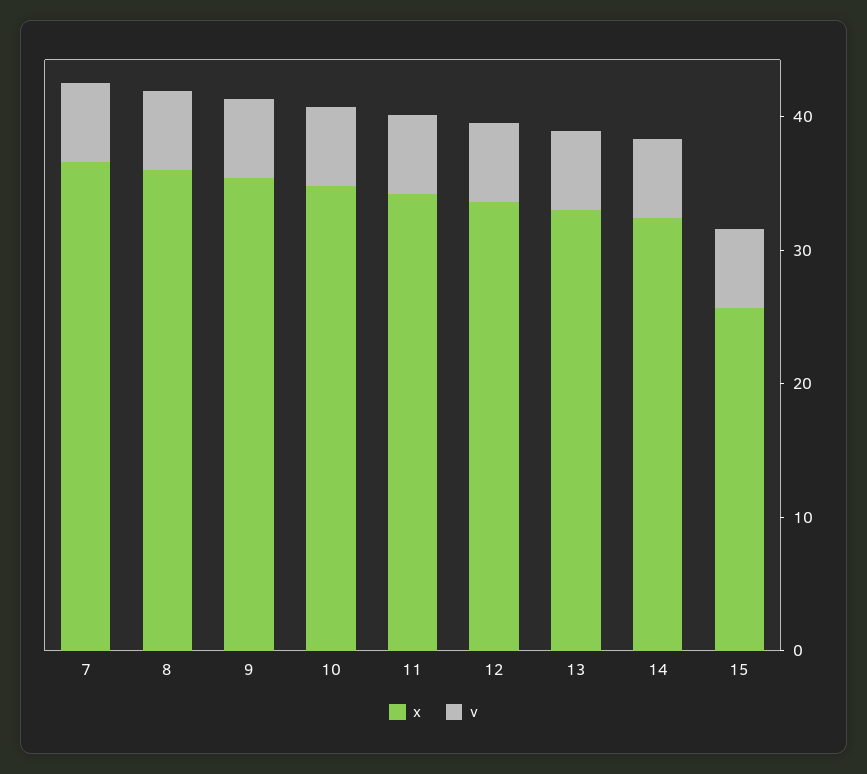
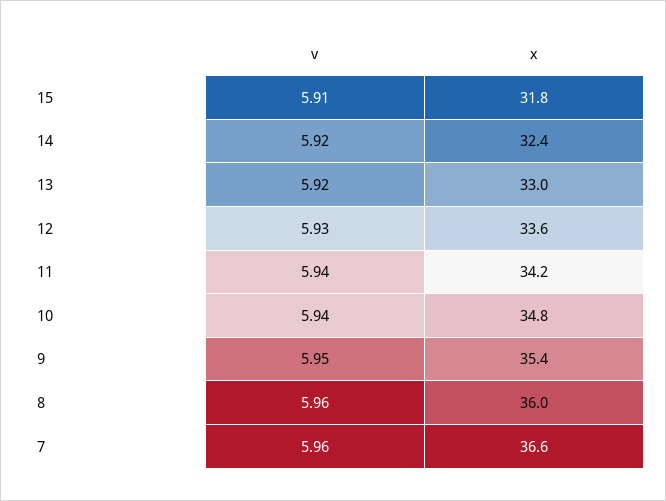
  {
    "x": {
      "7": 36.6,
      "8": 36,
      "9": 35.4,
      "10": 34.8,
      "11": 34.2,
      "12": 33.6,
      "13": 33,
      "14": 32.4,
-     "15": 26
+     "15": 31.8
    },
    "v": {
      "7": 5.96,
      "8": 5.96,
      "9": 5.95,
      "10": 5.94,
      "11": 5.94,
      "12": 5.93,
      "13": 5.92,
      "14": 5.92,
      "15": 5.91
    }
  }

